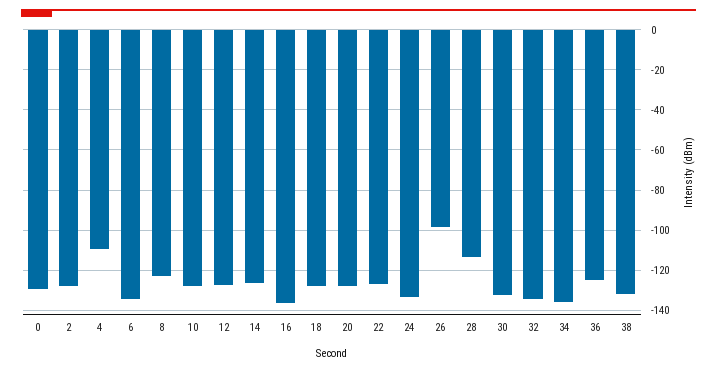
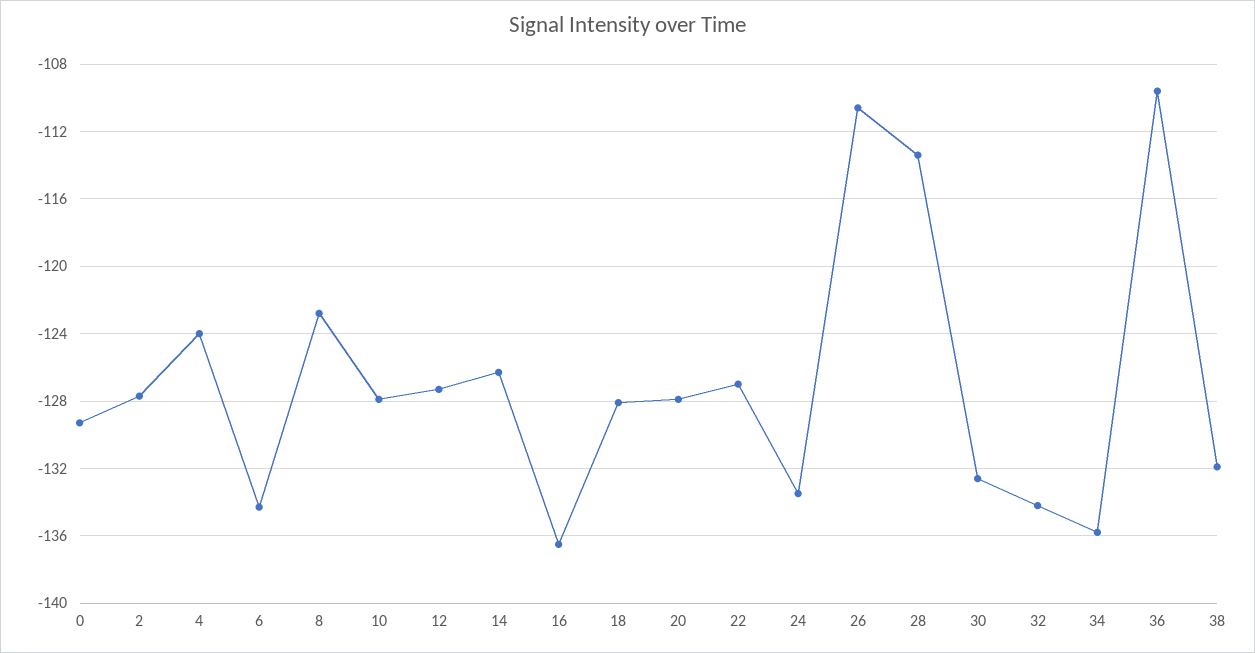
  {
    "0": -129.5,
    "2": -127.5,
-   "4": -110,
+   "4": -124,
    "6": -134.5,
    "8": -123,
    "10": -128,
    "12": -127.5,
    "14": -126.5,
    "16": -136.5,
    "18": -128,
    "20": -128,
    "22": -127,
    "24": -133.5,
-   "26": -100,
+   "26": -110.5,
    "28": -113.5,
    "30": -132.5,
    "32": -134,
    "34": -136,
-   "36": -125,
+   "36": -109.5,
    "38": -132
  }

